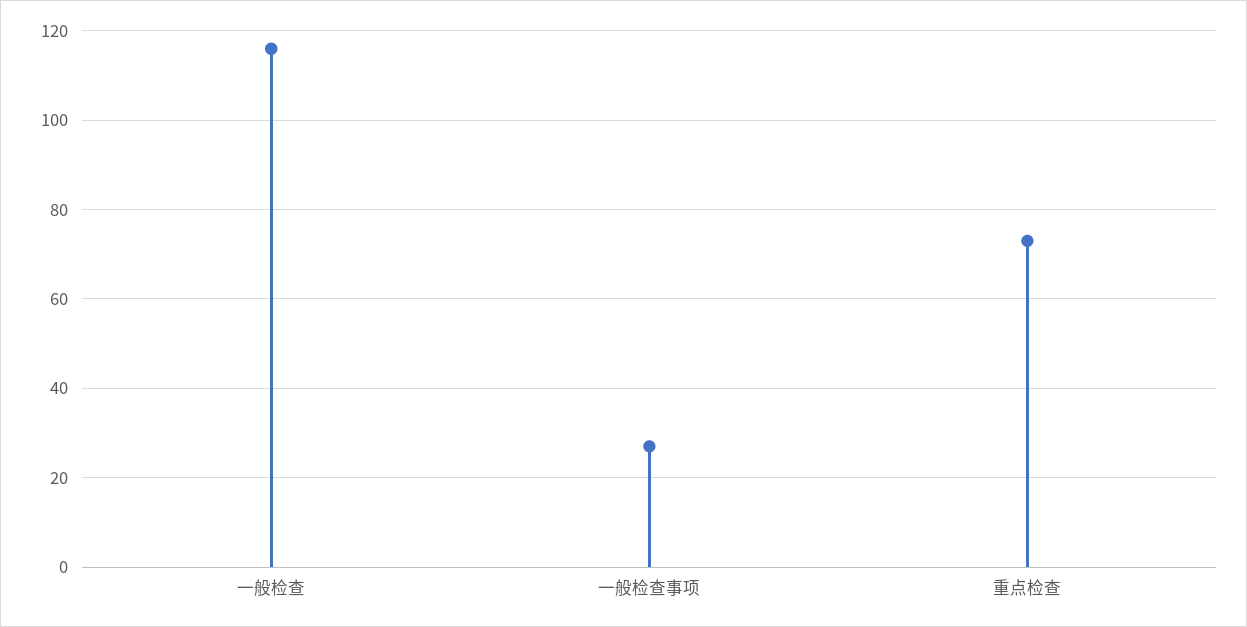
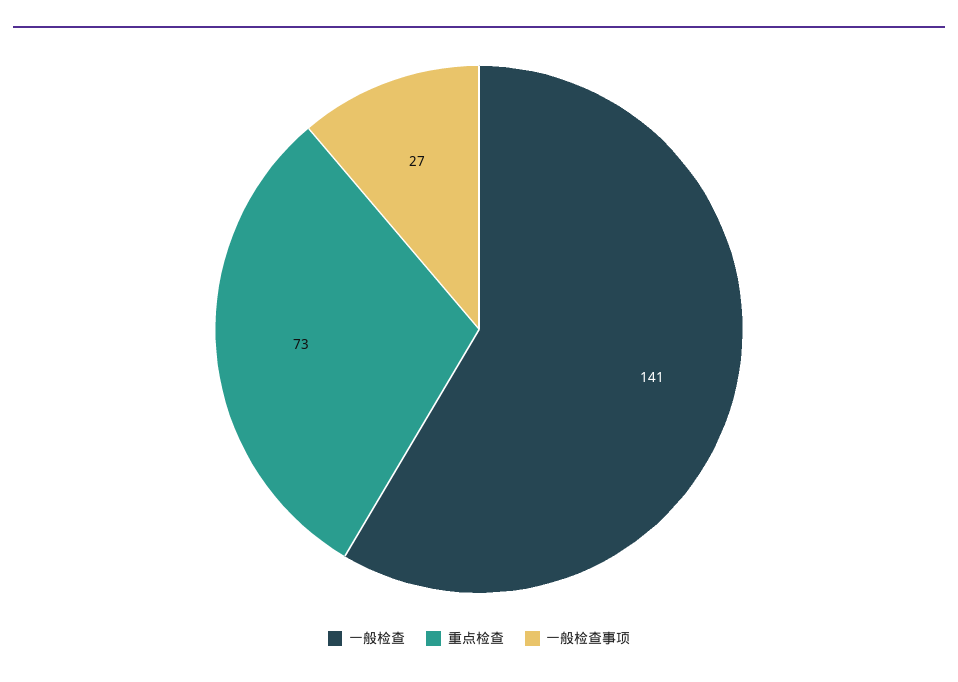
  {
-   "一般检查": 115,
+   "一般检查": 141,
    "一般检查事项": 27,
    "重点检查": 73
  }

